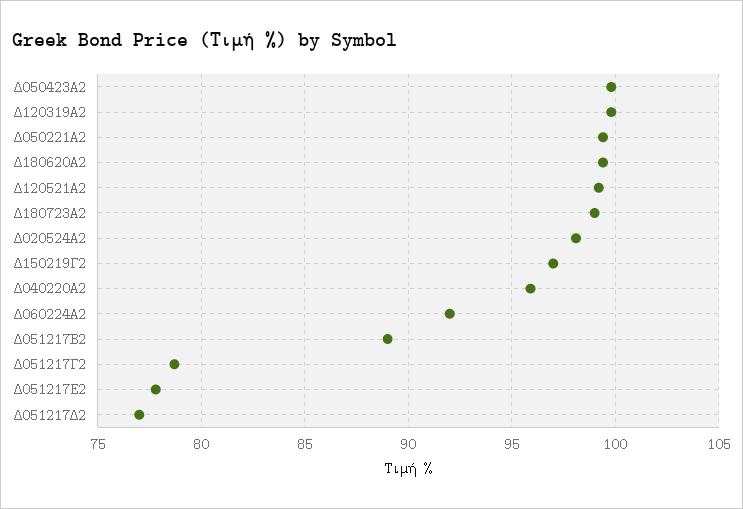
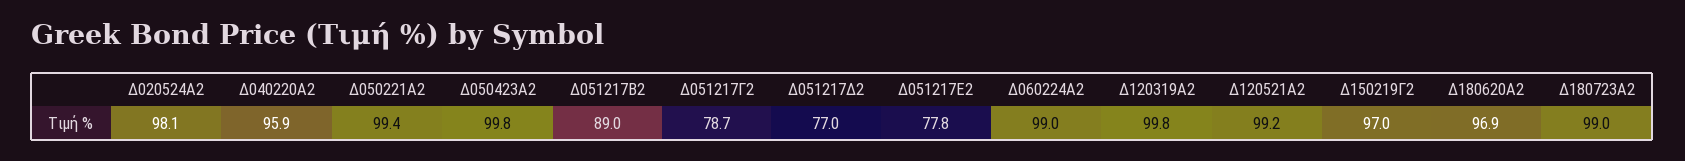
  {
    "Δ050423Α2": 99.8,
    "Δ120319Α2": 99.8,
    "Δ050221Α2": 99.4,
-   "Δ180620Α2": 99.5,
+   "Δ180620Α2": 96.9,
    "Δ120521Α2": 99.2,
    "Δ180723Α2": 99,
    "Δ020524Α2": 98.1,
    "Δ150219Γ2": 97,
    "Δ040220Α2": 95.9,
-   "Δ060224Α2": 92,
+   "Δ060224Α2": 99,
    "Δ051217Β2": 89,
    "Δ051217Γ2": 78.7,
    "Δ051217Ε2": 77.8,
    "Δ051217Δ2": 77
  }

